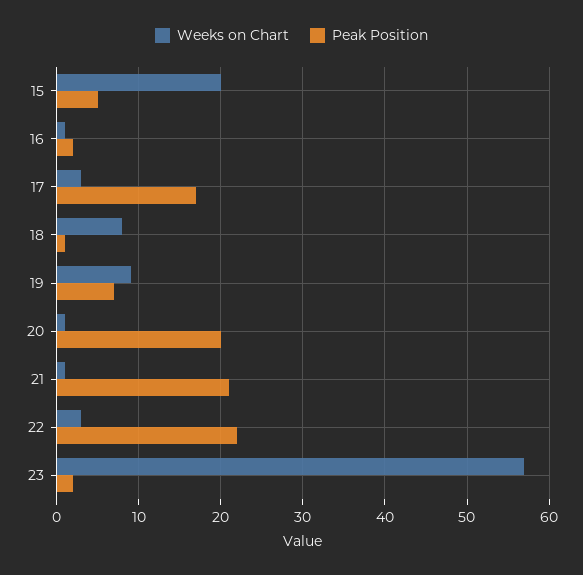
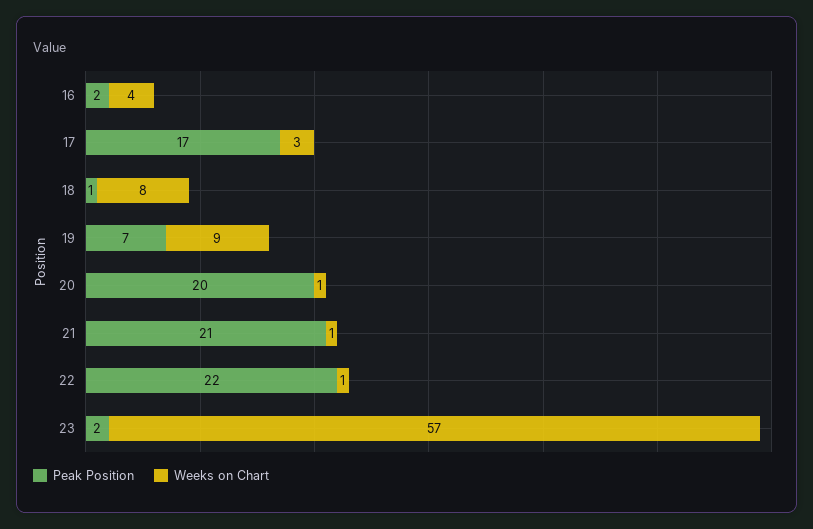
  {
    "Weeks on Chart": {
-     "15": 20,
-     "16": 1,
+     "16": 4,
      "17": 3,
      "18": 8,
      "19": 9,
      "20": 1,
      "21": 1,
-     "22": 3,
+     "22": 1,
      "23": 57
    },
    "Peak Position": {
-     "15": 5,
      "16": 2,
      "17": 17,
      "18": 1,
      "19": 7,
      "20": 20,
      "21": 21,
      "22": 22,
      "23": 2
    }
  }

